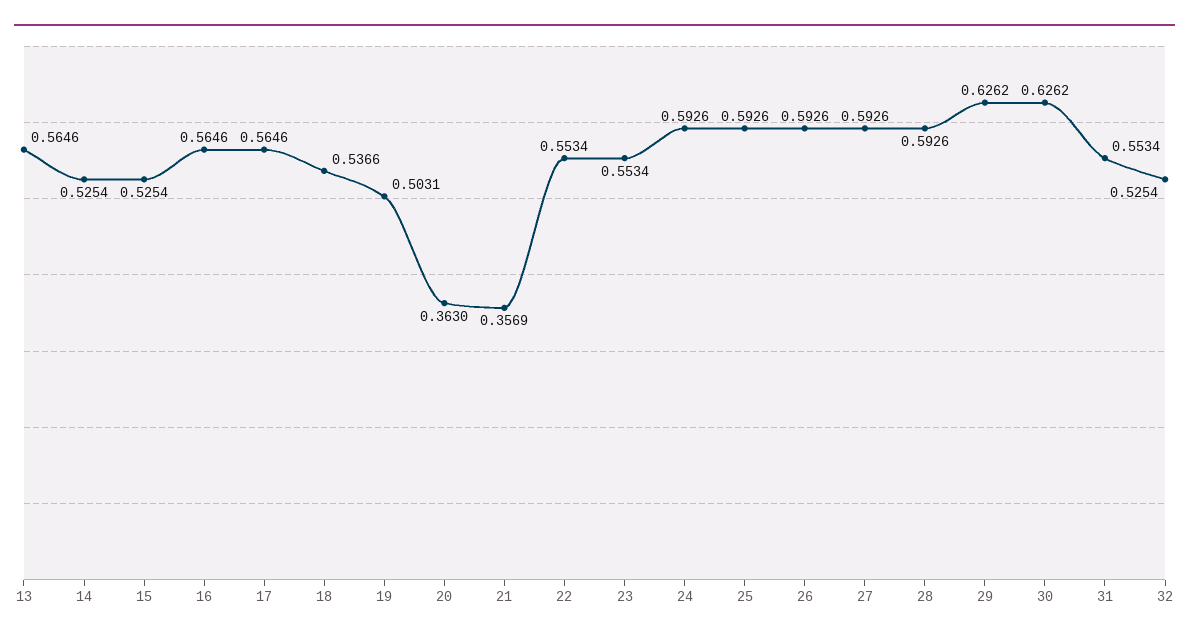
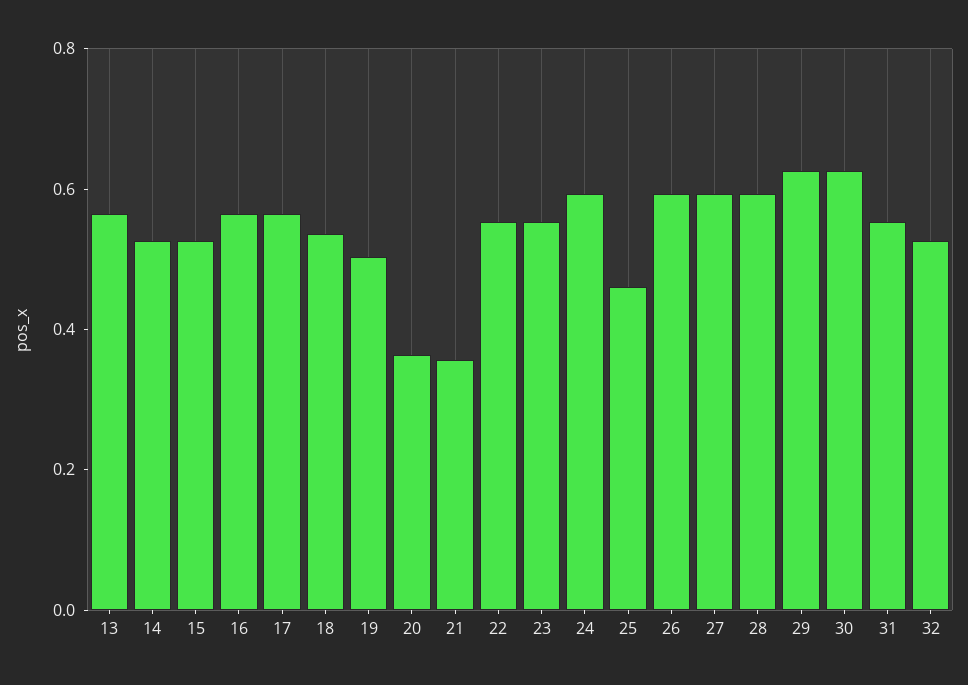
  {
    "13": 0.5646,
    "14": 0.5254,
    "15": 0.5254,
    "16": 0.5646,
    "17": 0.5646,
    "18": 0.5366,
    "19": 0.5031,
    "20": 0.363,
    "21": 0.3569,
    "22": 0.5534,
    "23": 0.5534,
    "24": 0.5926,
-   "25": 0.5926,
+   "25": 0.45,
    "26": 0.5926,
    "27": 0.5926,
    "28": 0.5926,
    "29": 0.6262,
    "30": 0.6262,
    "31": 0.5534,
    "32": 0.5254
  }

